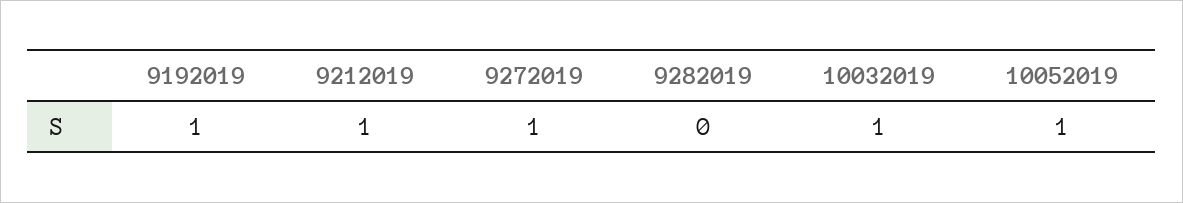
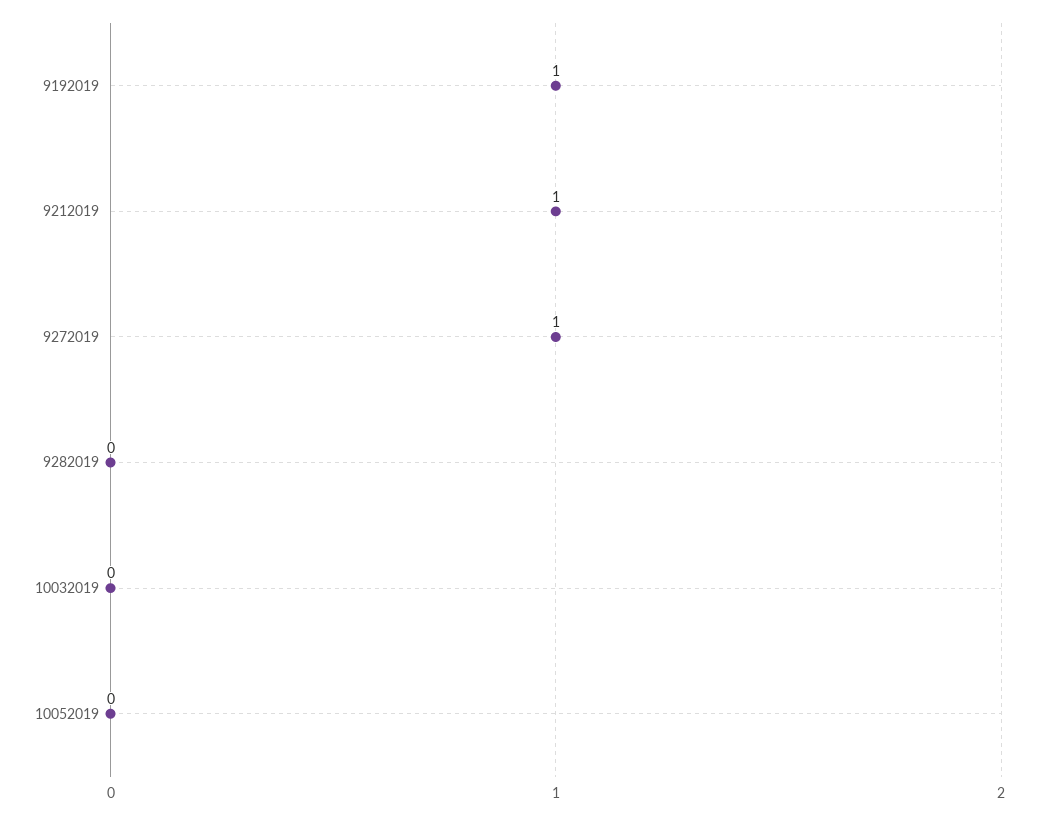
  {
    "9192019": 1,
    "9212019": 1,
    "9272019": 1,
    "9282019": 0,
-   "10032019": 1,
+   "10032019": 0,
-   "10052019": 1
+   "10052019": 0
  }

